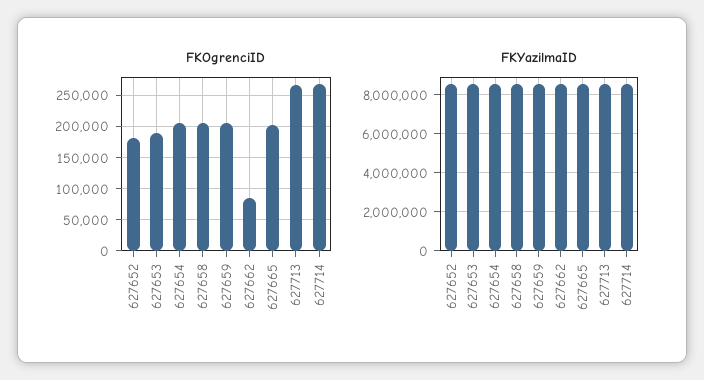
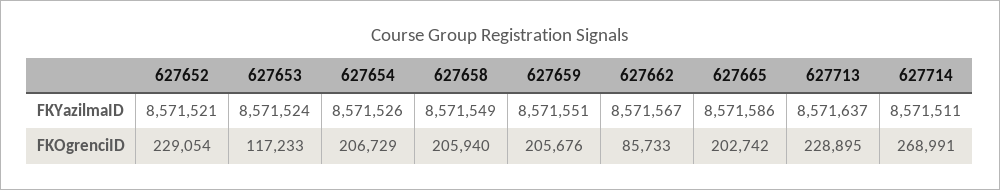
  {
    "FKOgrenciID": {
-     "627652": 180000,
+     "627652": 229054,
-     "627653": 190000,
+     "627653": 117233,
      "627654": 206729,
      "627658": 205940,
      "627659": 205676,
      "627662": 85733,
      "627665": 202742,
-     "627713": 270000,
+     "627713": 228895,
      "627714": 268991
    },
    "FKYazilmaID": {
      "627652": 8571521,
      "627653": 8571524,
      "627654": 8571526,
      "627658": 8571549,
      "627659": 8571551,
      "627662": 8571567,
      "627665": 8571586,
      "627713": 8571637,
      "627714": 8571511
    }
  }

